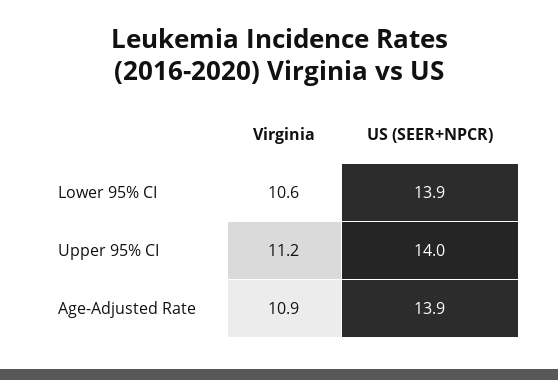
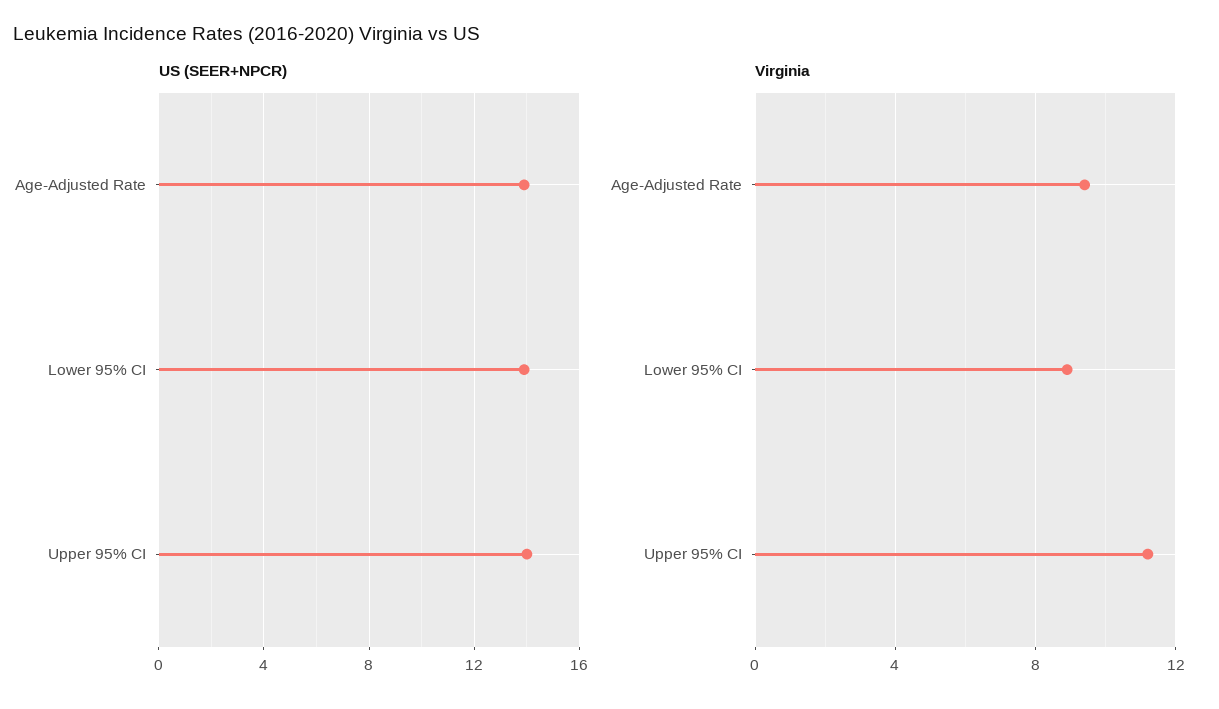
  {
    "Virginia": {
-     "Lower 95% CI": 10.6,
+     "Lower 95% CI": 9,
      "Upper 95% CI": 11.2,
-     "Age-Adjusted Rate": 10.9
+     "Age-Adjusted Rate": 9.5
    },
    "US (SEER+NPCR)": {
      "Lower 95% CI": 13.9,
      "Upper 95% CI": 14,
      "Age-Adjusted Rate": 13.9
    }
  }

